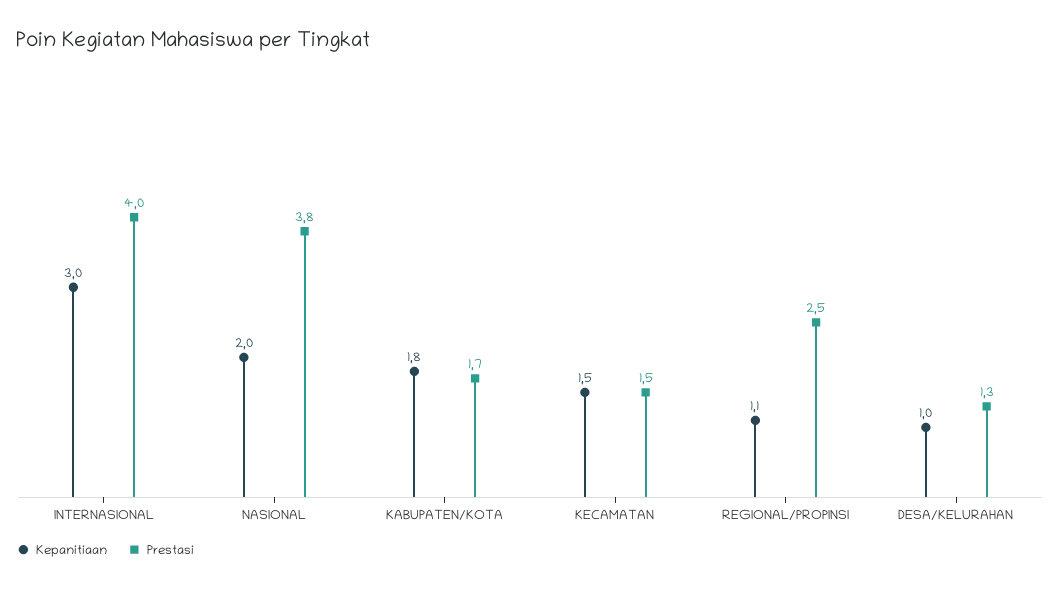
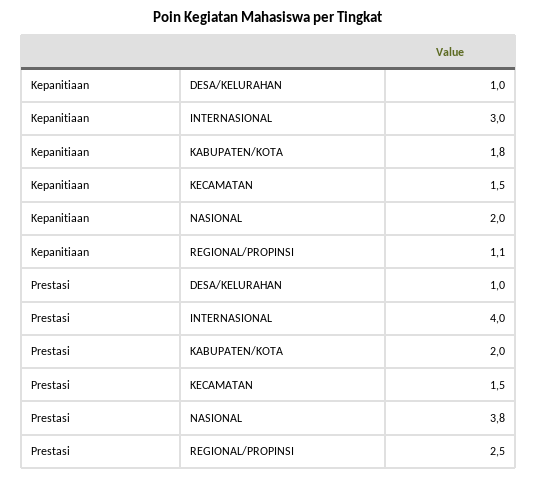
  {
    "Kepanitiaan": {
      "INTERNASIONAL": 3,
      "NASIONAL": 2,
      "KABUPATEN/KOTA": 1.8,
      "KECAMATAN": 1.5,
      "REGIONAL/PROPINSI": 1.1,
      "DESA/KELURAHAN": 1
    },
    "Prestasi": {
      "INTERNASIONAL": 4,
      "NASIONAL": 3.8,
-     "KABUPATEN/KOTA": 1.7,
+     "KABUPATEN/KOTA": 2,
      "KECAMATAN": 1.5,
      "REGIONAL/PROPINSI": 2.5,
-     "DESA/KELURAHAN": 1.3
+     "DESA/KELURAHAN": 1
    }
  }

